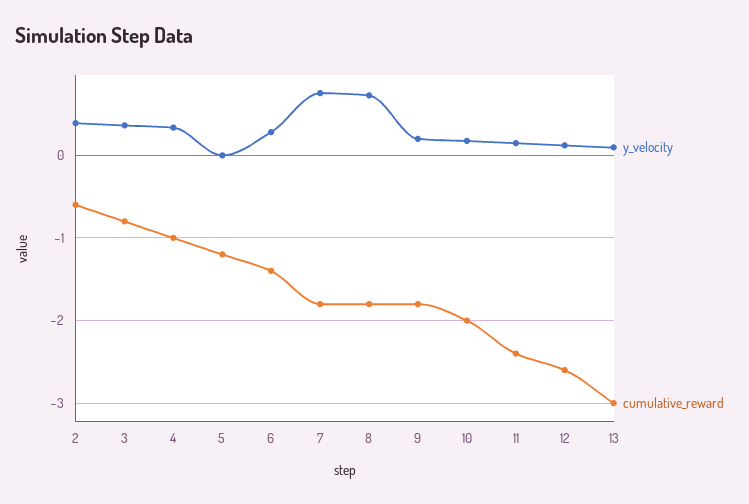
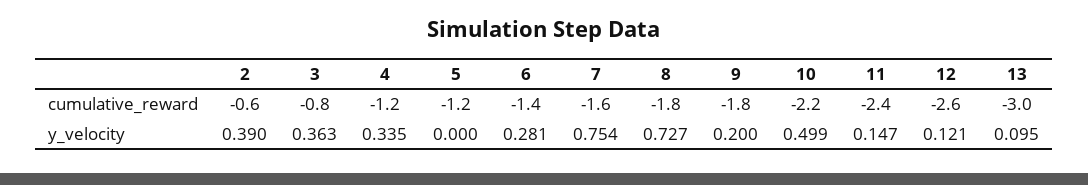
  {
    "y_velocity": {
      "2": 0.39,
      "3": 0.363,
      "4": 0.335,
      "5": 0,
      "6": 0.281,
      "7": 0.754,
      "8": 0.727,
      "9": 0.2,
-     "10": 0.2,
+     "10": 0.499,
      "11": 0.147,
      "12": 0.121,
      "13": 0.095
    },
    "cumulative_reward": {
      "2": -0.6,
      "3": -0.8,
-     "4": -1,
+     "4": -1.2,
      "5": -1.2,
      "6": -1.4,
-     "7": -1.8,
+     "7": -1.6,
      "8": -1.8,
      "9": -1.8,
-     "10": -2,
+     "10": -2.2,
      "11": -2.4,
      "12": -2.6,
      "13": -3
    }
  }

